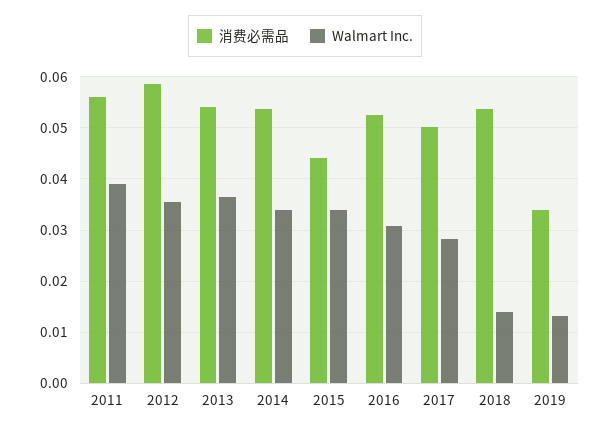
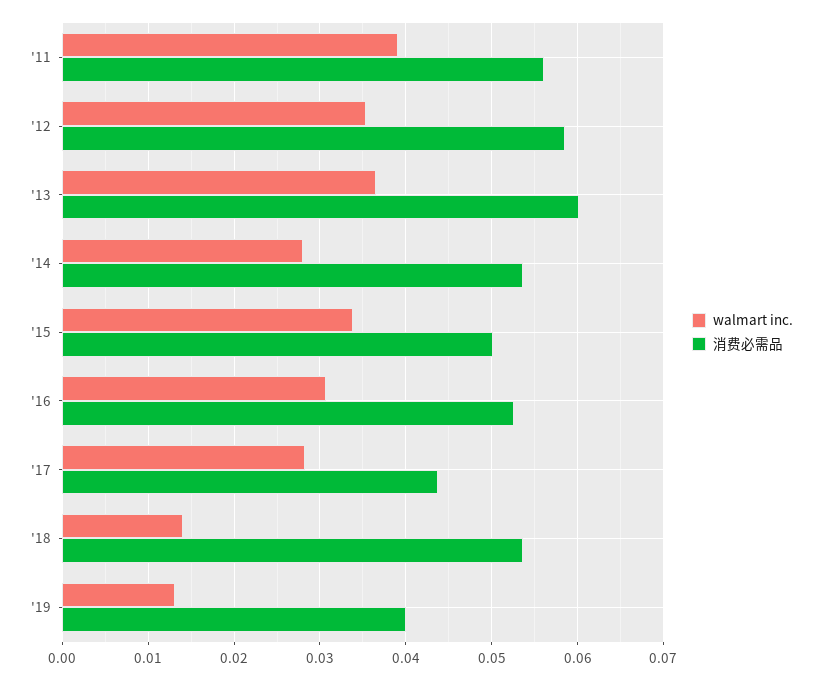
  {
    "消费必需品": {
      "2011": 0.056,
      "2012": 0.059,
-     "2013": 0.054,
+     "2013": 0.06,
      "2014": 0.054,
-     "2015": 0.044,
+     "2015": 0.05,
      "2016": 0.053,
-     "2017": 0.05,
+     "2017": 0.044,
      "2018": 0.054,
-     "2019": 0.034
+     "2019": 0.04
    },
    "Walmart Inc.": {
      "2011": 0.039,
      "2012": 0.035,
      "2013": 0.037,
-     "2014": 0.034,
+     "2014": 0.028,
      "2015": 0.034,
      "2016": 0.031,
      "2017": 0.028,
      "2018": 0.014,
      "2019": 0.013
    }
  }

